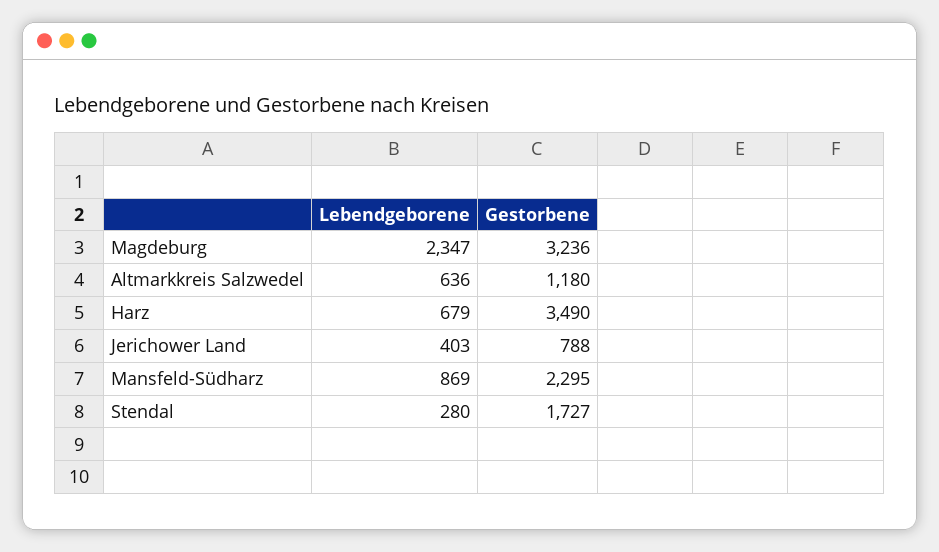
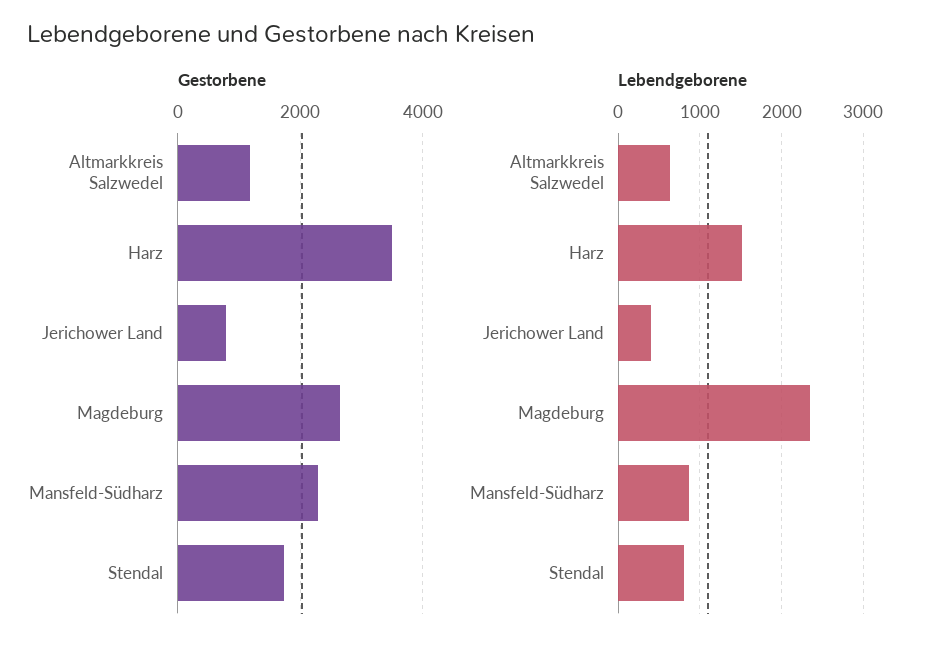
  {
    "Lebendgeborene": {
      "Magdeburg": 2347,
      "Altmarkkreis Salzwedel": 636,
-     "Harz": 679,
+     "Harz": 1500,
      "Jerichower Land": 403,
      "Mansfeld-Südharz": 869,
-     "Stendal": 280
+     "Stendal": 800
    },
    "Gestorbene": {
-     "Magdeburg": 3236,
+     "Magdeburg": 2600,
      "Altmarkkreis Salzwedel": 1180,
      "Harz": 3490,
      "Jerichower Land": 788,
      "Mansfeld-Südharz": 2295,
      "Stendal": 1727
    }
  }

